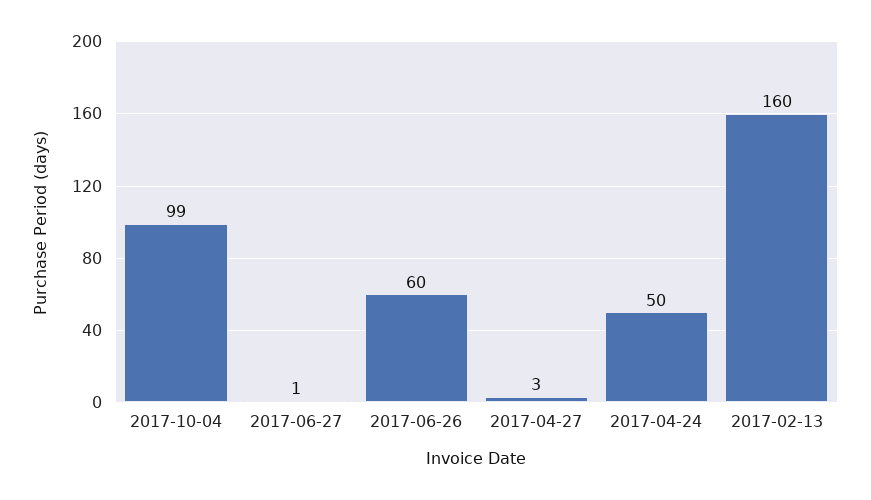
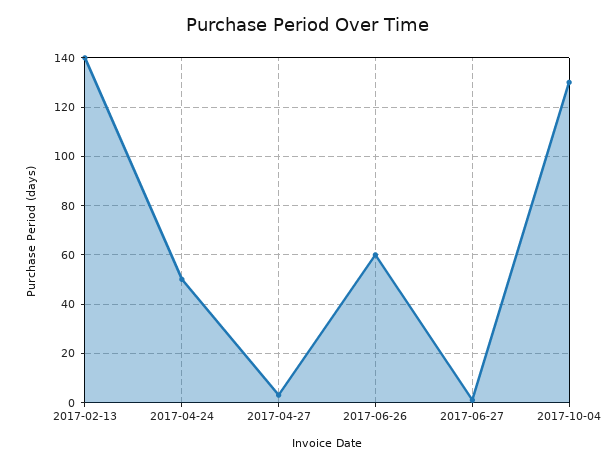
  {
-   "2017-10-04": 99,
+   "2017-10-04": 130,
    "2017-06-27": 1,
    "2017-06-26": 60,
    "2017-04-27": 3,
    "2017-04-24": 50,
-   "2017-02-13": 160
+   "2017-02-13": 140
  }

